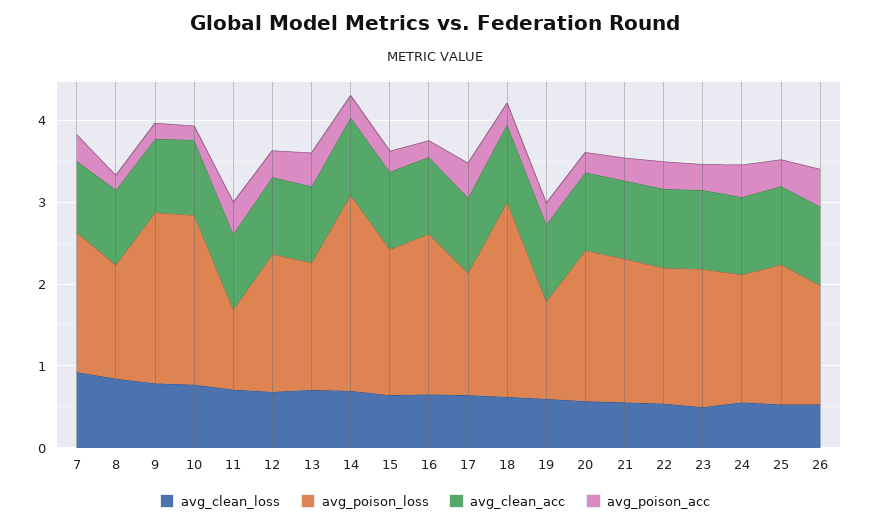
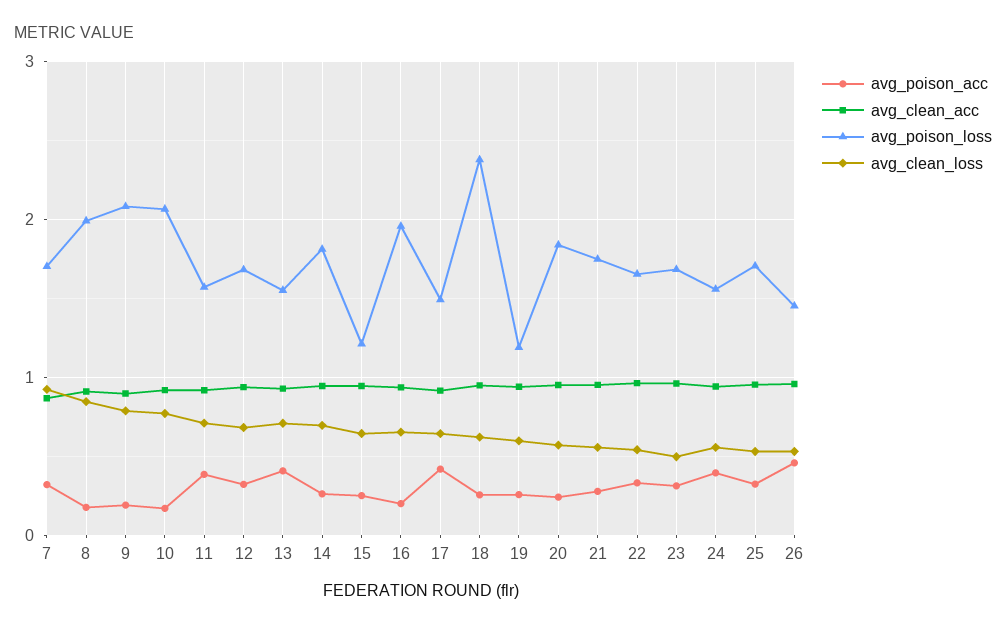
  {
    "avg_clean_loss": {
      "7": 0.9,
      "8": 0.8,
      "9": 0.8,
      "10": 0.8,
      "11": 0.7,
      "12": 0.7,
      "13": 0.7,
      "14": 0.7,
      "15": 0.6,
      "16": 0.7,
      "17": 0.6,
      "18": 0.6,
      "19": 0.6,
      "20": 0.6,
      "21": 0.6,
      "22": 0.5,
      "23": 0.5,
      "24": 0.6,
      "25": 0.5,
      "26": 0.5
    },
    "avg_poison_loss": {
      "7": 1.7,
-     "8": 1.4,
+     "8": 2,
      "9": 2.1,
      "10": 2.1,
-     "11": 1,
+     "11": 1.6,
      "12": 1.7,
      "13": 1.6,
-     "14": 2.4,
+     "14": 1.8,
-     "15": 1.8,
+     "15": 1.2,
      "16": 2,
      "17": 1.5,
      "18": 2.4,
      "19": 1.2,
      "20": 1.8,
      "21": 1.8,
      "22": 1.7,
      "23": 1.7,
      "24": 1.6,
      "25": 1.7,
      "26": 1.5
    },
    "avg_clean_acc": {
      "7": 0.9,
      "8": 0.9,
      "9": 0.9,
      "10": 0.9,
      "11": 0.9,
      "12": 0.9,
      "13": 0.9,
      "14": 0.9,
      "15": 0.9,
      "16": 0.9,
      "17": 0.9,
      "18": 1,
      "19": 0.9,
      "20": 1,
      "21": 1,
      "22": 1,
      "23": 1,
      "24": 0.9,
      "25": 1,
      "26": 1
    },
    "avg_poison_acc": {
      "7": 0.3,
      "8": 0.2,
      "9": 0.2,
      "10": 0.2,
      "11": 0.4,
      "12": 0.3,
      "13": 0.4,
      "14": 0.3,
      "15": 0.3,
      "16": 0.2,
      "17": 0.4,
      "18": 0.3,
      "19": 0.3,
      "20": 0.2,
      "21": 0.3,
      "22": 0.3,
      "23": 0.3,
      "24": 0.4,
      "25": 0.3,
      "26": 0.5
    }
  }

